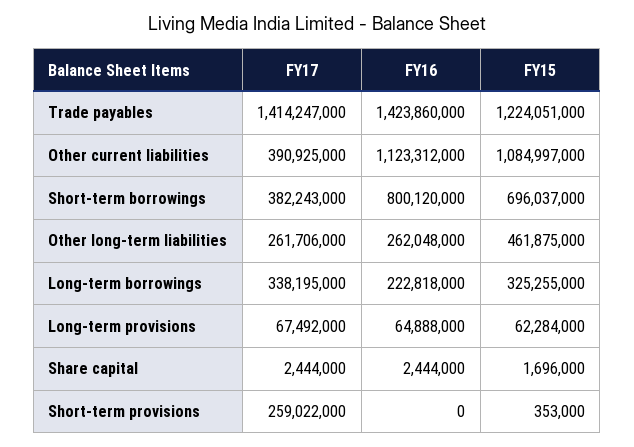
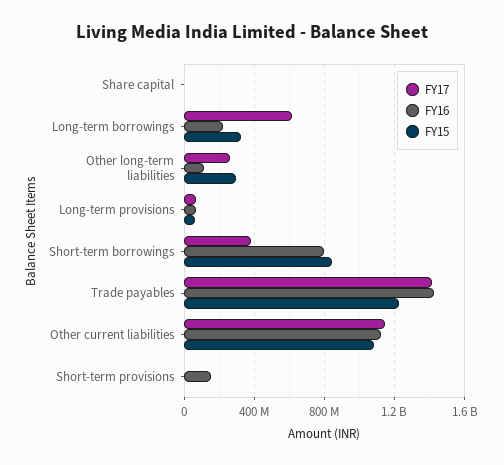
  {
    "FY17": {
      "Trade payables": 1414247000,
-     "Other current liabilities": 390925000,
+     "Other current liabilities": 1150000000,
      "Short-term borrowings": 382243000,
      "Other long-term liabilities": 261706000,
-     "Long-term borrowings": 338195000,
+     "Long-term borrowings": 600000000,
      "Long-term provisions": 67492000,
      "Share capital": 2444000,
-     "Short-term provisions": 259022000
+     "Short-term provisions": 0
    },
    "FY16": {
      "Trade payables": 1423860000,
      "Other current liabilities": 1123312000,
      "Short-term borrowings": 800120000,
-     "Other long-term liabilities": 262048000,
+     "Other long-term liabilities": 100000000,
      "Long-term borrowings": 222818000,
      "Long-term provisions": 64888000,
      "Share capital": 2444000,
-     "Short-term provisions": 0
+     "Short-term provisions": 150000000
    },
    "FY15": {
      "Trade payables": 1224051000,
      "Other current liabilities": 1084997000,
-     "Short-term borrowings": 696037000,
+     "Short-term borrowings": 850000000,
-     "Other long-term liabilities": 461875000,
+     "Other long-term liabilities": 300000000,
      "Long-term borrowings": 325255000,
      "Long-term provisions": 62284000,
      "Share capital": 1696000,
      "Short-term provisions": 353000
    }
  }

